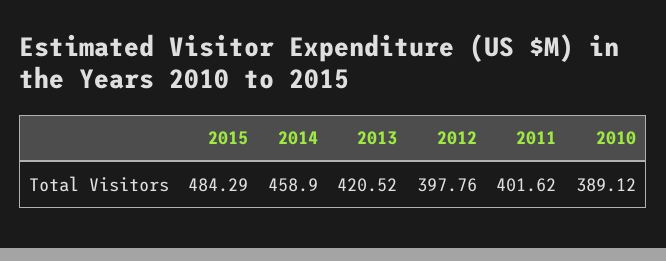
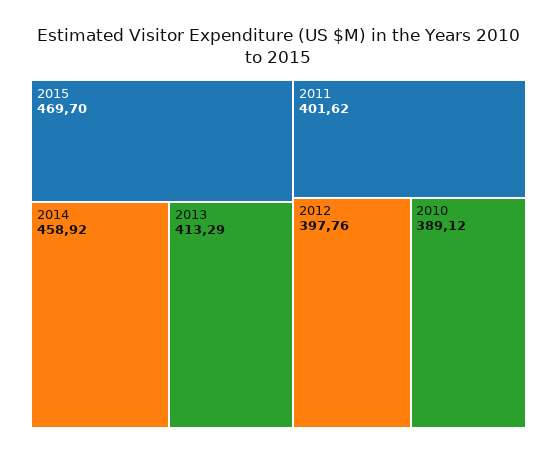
  {
-   "2015": 484.29,
+   "2015": 469.7,
-   "2014": 458.9,
+   "2014": 458.92,
-   "2013": 420.52,
+   "2013": 413.29,
    "2012": 397.76,
    "2011": 401.62,
    "2010": 389.12
  }

